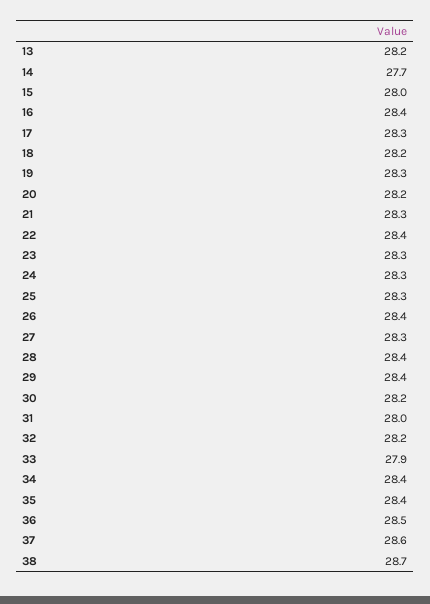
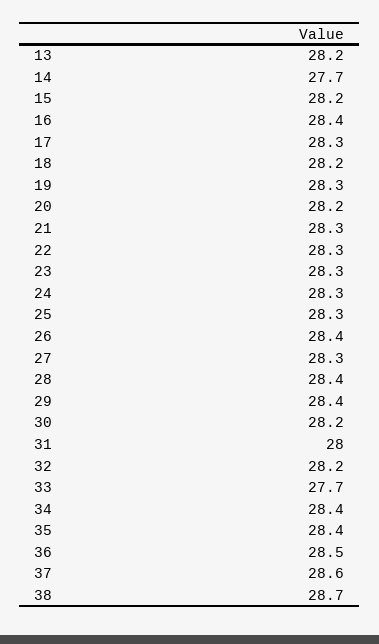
  {
    "13": 28.2,
    "14": 27.7,
-   "15": 28,
+   "15": 28.2,
    "16": 28.4,
    "17": 28.3,
    "18": 28.2,
    "19": 28.3,
    "20": 28.2,
    "21": 28.3,
-   "22": 28.4,
+   "22": 28.3,
    "23": 28.3,
    "24": 28.3,
    "25": 28.3,
    "26": 28.4,
    "27": 28.3,
    "28": 28.4,
    "29": 28.4,
    "30": 28.2,
    "31": 28,
    "32": 28.2,
-   "33": 27.9,
+   "33": 27.7,
    "34": 28.4,
    "35": 28.4,
    "36": 28.5,
    "37": 28.6,
    "38": 28.7
  }

